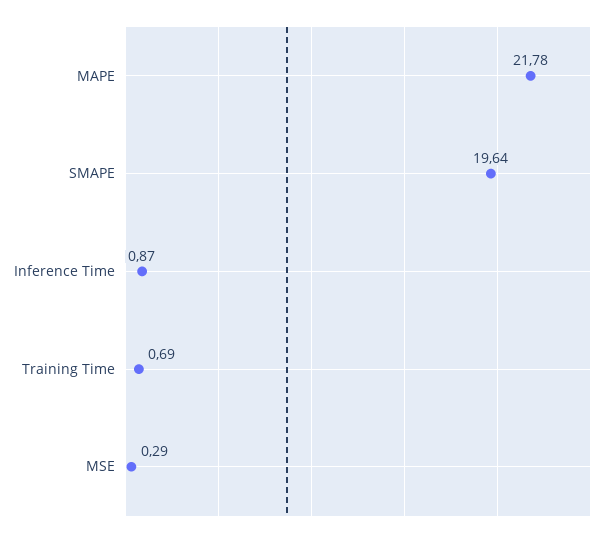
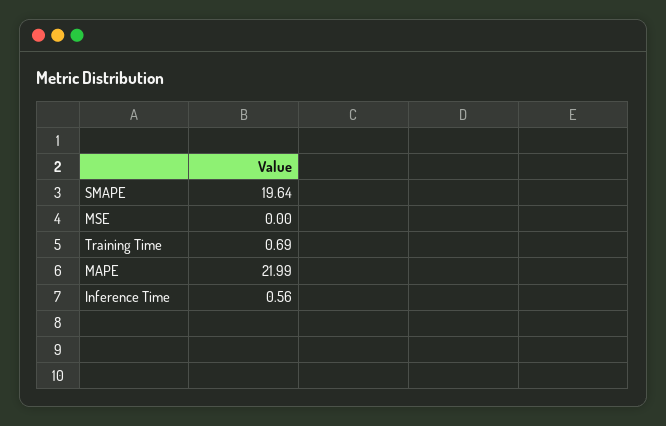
  {
-   "MAPE": 21.78,
+   "MAPE": 21.99,
    "SMAPE": 19.64,
-   "Inference Time": 0.87,
+   "Inference Time": 0.56,
    "Training Time": 0.69,
-   "MSE": 0.29
+   "MSE": 0
  }

